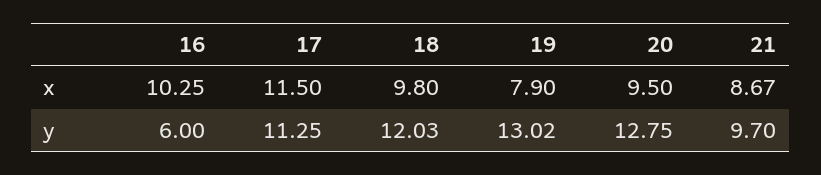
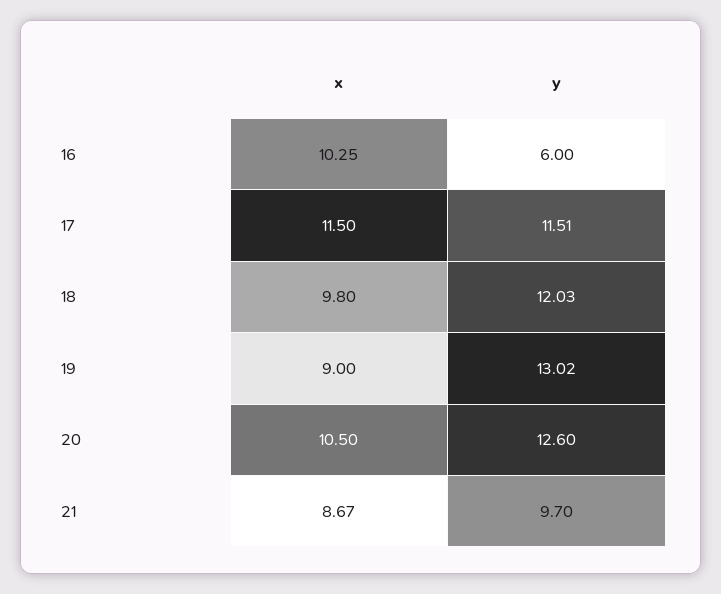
  {
    "16": {
      "x": 10.25,
      "y": 6
    },
    "17": {
      "x": 11.5,
-     "y": 11.25
+     "y": 11.51
    },
    "18": {
      "x": 9.8,
      "y": 12.03
    },
    "19": {
-     "x": 7.9,
+     "x": 9,
      "y": 13.02
    },
    "20": {
-     "x": 9.5,
+     "x": 10.5,
-     "y": 12.75
+     "y": 12.6
    },
    "21": {
      "x": 8.67,
      "y": 9.7
    }
  }

